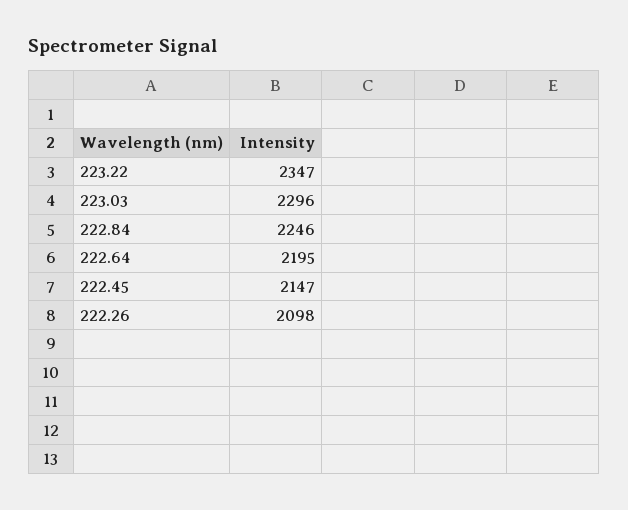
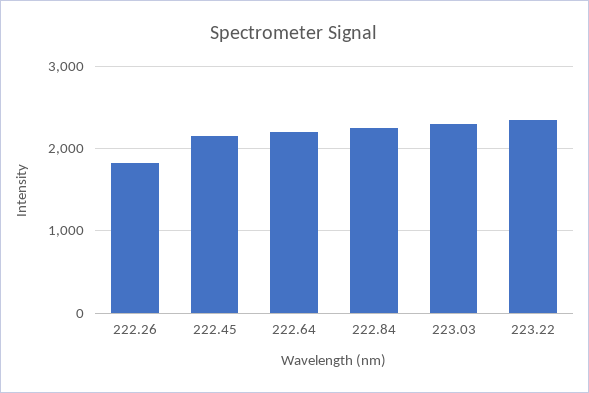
  {
    "223.22": 2347,
    "223.03": 2296,
    "222.84": 2246,
    "222.64": 2195,
    "222.45": 2147,
-   "222.26": 2098
+   "222.26": 1800
  }

